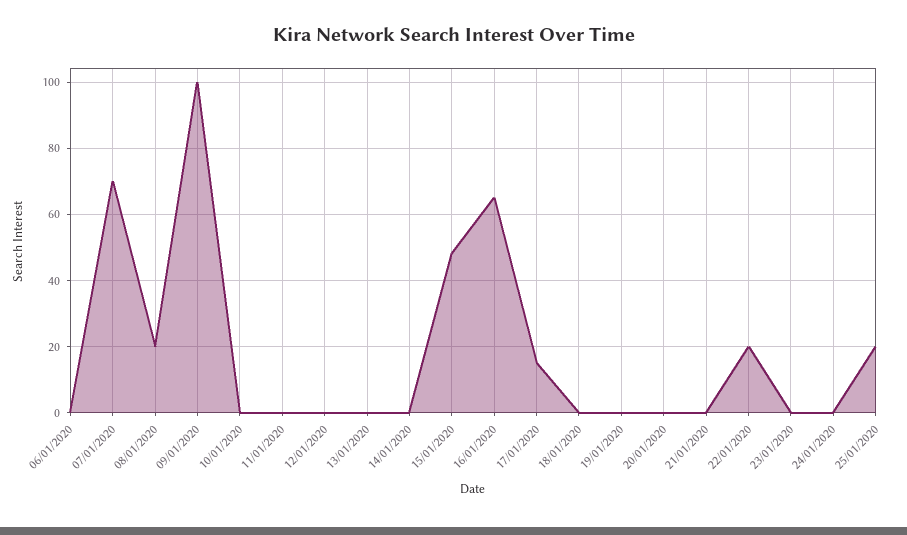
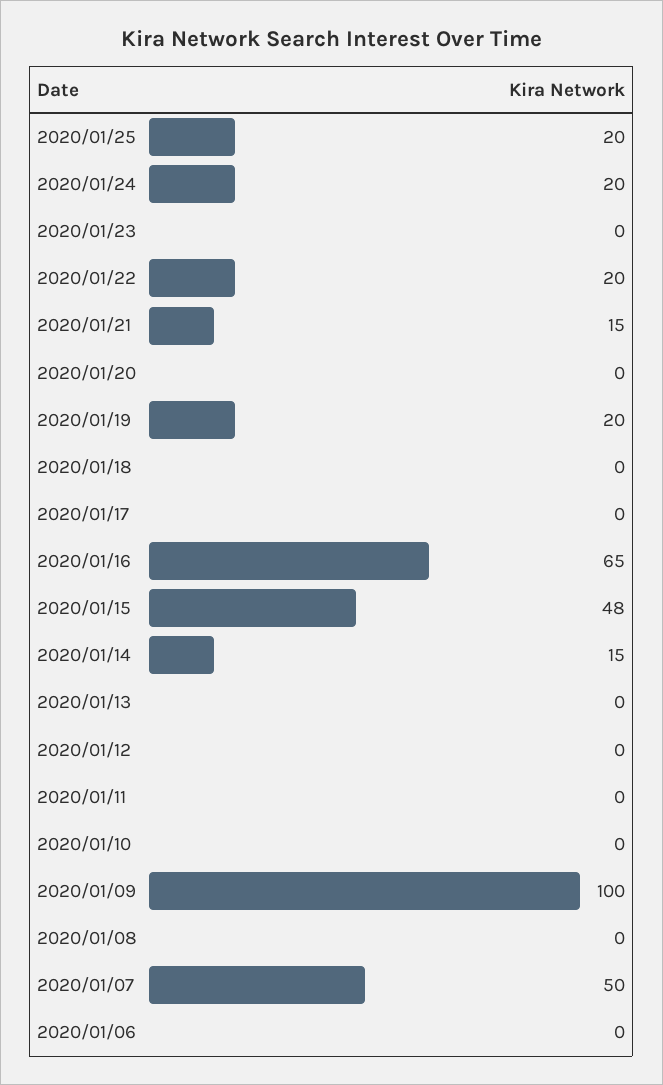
  {
    "06/01/2020": 0,
-   "07/01/2020": 70,
+   "07/01/2020": 50,
-   "08/01/2020": 20,
+   "08/01/2020": 0,
    "09/01/2020": 100,
    "10/01/2020": 0,
    "11/01/2020": 0,
    "12/01/2020": 0,
    "13/01/2020": 0,
-   "14/01/2020": 0,
+   "14/01/2020": 15,
    "15/01/2020": 48,
    "16/01/2020": 65,
-   "17/01/2020": 15,
+   "17/01/2020": 0,
    "18/01/2020": 0,
-   "19/01/2020": 0,
+   "19/01/2020": 20,
    "20/01/2020": 0,
-   "21/01/2020": 0,
+   "21/01/2020": 15,
    "22/01/2020": 20,
    "23/01/2020": 0,
-   "24/01/2020": 0,
+   "24/01/2020": 20,
    "25/01/2020": 20
  }

